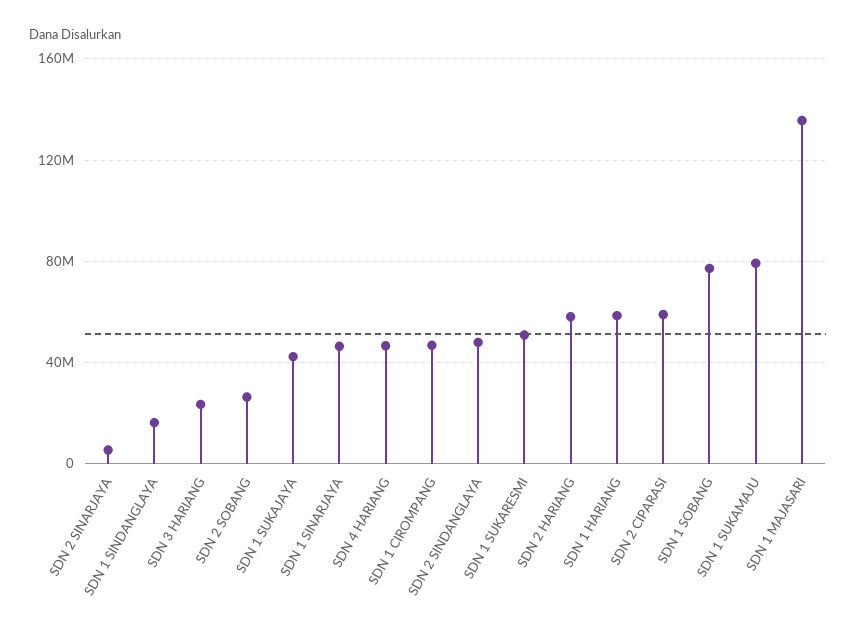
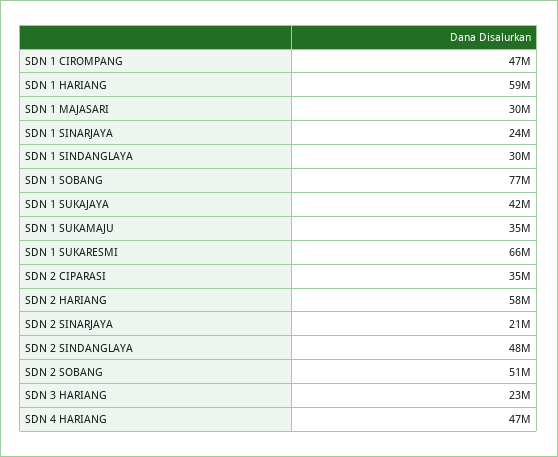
  {
-   "SDN 2 SINARJAYA": 5000000,
+   "SDN 2 SINARJAYA": 21000000,
-   "SDN 1 SINDANGLAYA": 15000000,
+   "SDN 1 SINDANGLAYA": 30000000,
    "SDN 3 HARIANG": 23000000,
-   "SDN 2 SOBANG": 25000000,
+   "SDN 2 SOBANG": 51000000,
    "SDN 1 SUKAJAYA": 42000000,
-   "SDN 1 SINARJAYA": 45000000,
+   "SDN 1 SINARJAYA": 24000000,
    "SDN 4 HARIANG": 47000000,
    "SDN 1 CIROMPANG": 47000000,
    "SDN 2 SINDANGLAYA": 48000000,
-   "SDN 1 SUKARESMI": 50000000,
+   "SDN 1 SUKARESMI": 66000000,
    "SDN 2 HARIANG": 58000000,
    "SDN 1 HARIANG": 59000000,
-   "SDN 2 CIPARASI": 60000000,
+   "SDN 2 CIPARASI": 35000000,
    "SDN 1 SOBANG": 77000000,
-   "SDN 1 SUKAMAJU": 80000000,
+   "SDN 1 SUKAMAJU": 35000000,
-   "SDN 1 MAJASARI": 135000000
+   "SDN 1 MAJASARI": 30000000
  }

